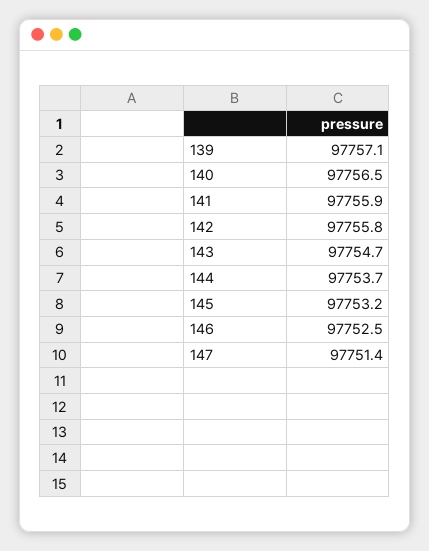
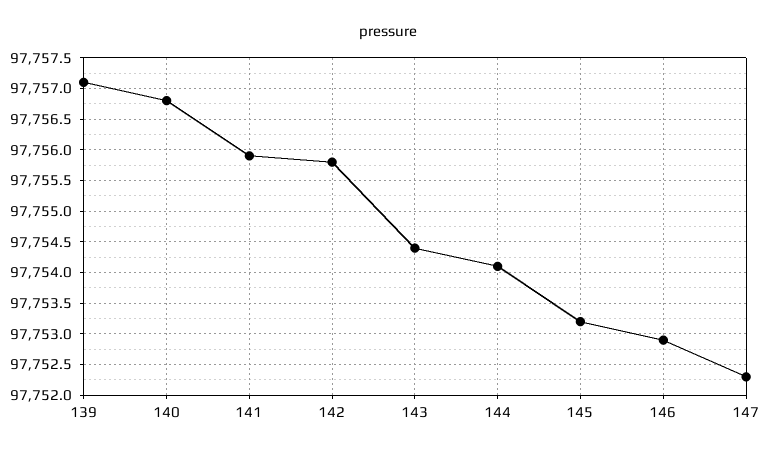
  {
    "139": 97757.1,
-   "140": 97756.5,
+   "140": 97756.8,
    "141": 97755.9,
    "142": 97755.8,
-   "143": 97754.7,
+   "143": 97754.4,
-   "144": 97753.7,
+   "144": 97754.1,
    "145": 97753.2,
-   "146": 97752.5,
+   "146": 97752.9,
-   "147": 97751.4
+   "147": 97752.3
  }

